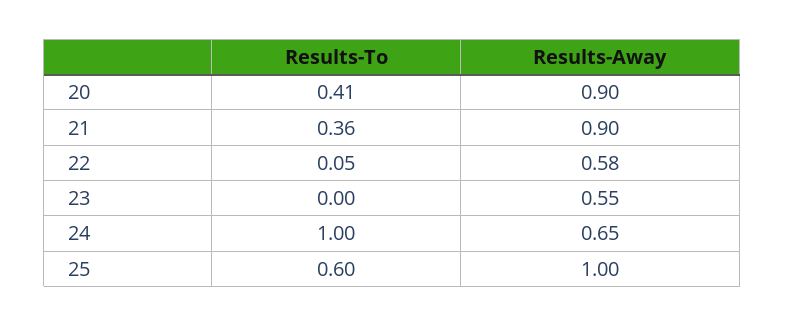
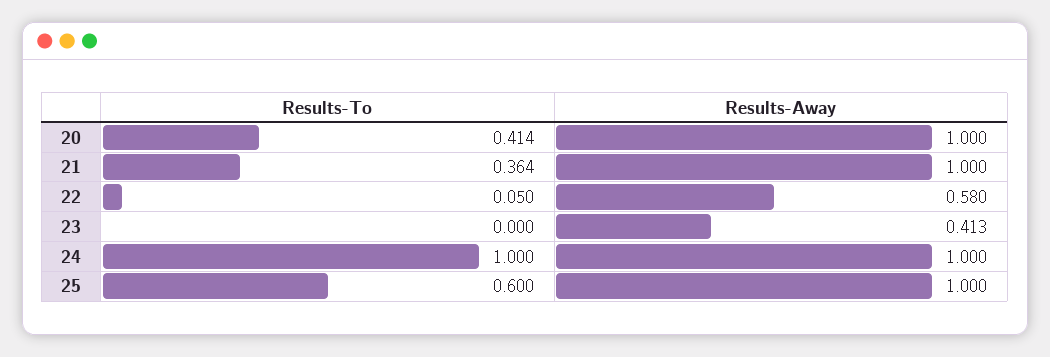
  {
    "Results-To": {
      "20": 0.414,
      "21": 0.364,
      "22": 0.05,
      "23": 0,
      "24": 1,
      "25": 0.6
    },
    "Results-Away": {
-     "20": 0.9,
+     "20": 1,
-     "21": 0.9,
+     "21": 1,
      "22": 0.58,
-     "23": 0.55,
+     "23": 0.413,
-     "24": 0.65,
+     "24": 1,
      "25": 1
    }
  }

